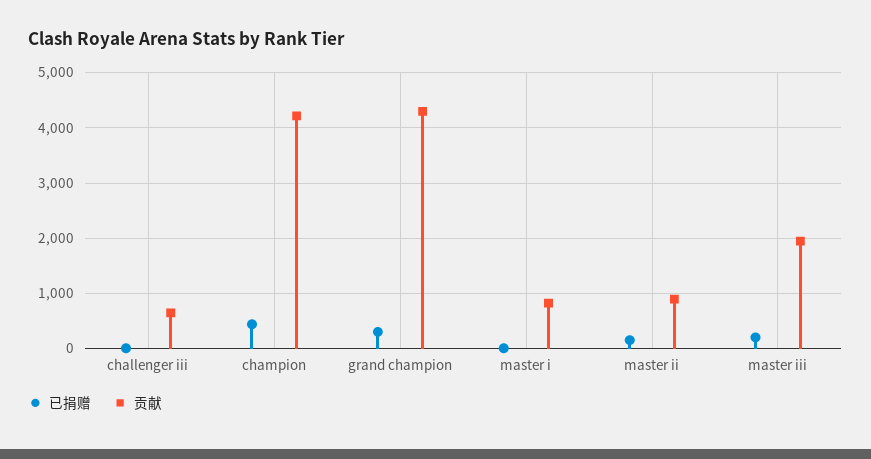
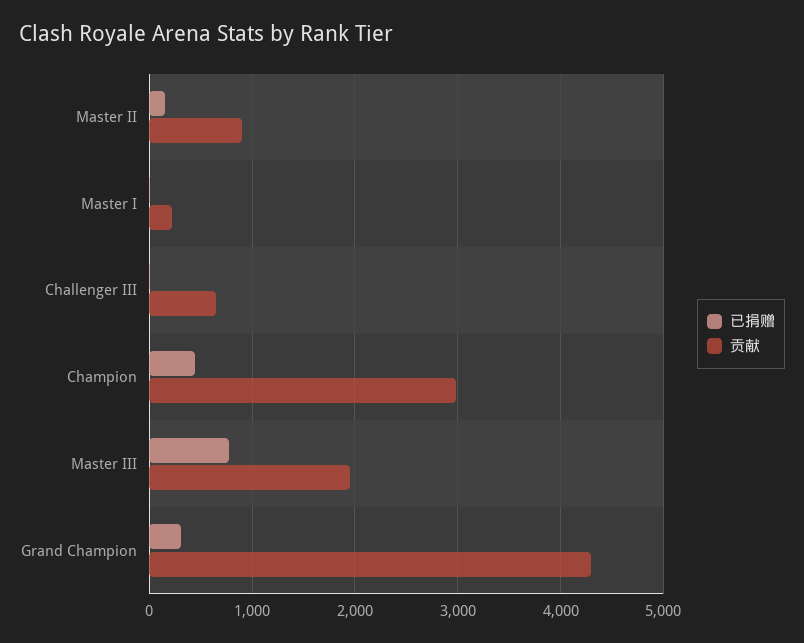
  {
    "已捐赠": {
      "challenger iii": 0,
      "champion": 400,
      "grand champion": 300,
      "master i": 0,
      "master ii": 200,
-     "master iii": 200
+     "master iii": 800
    },
    "贡献": {
      "challenger iii": 600,
-     "champion": 4200,
+     "champion": 3000,
      "grand champion": 4300,
-     "master i": 800,
+     "master i": 200,
      "master ii": 900,
      "master iii": 1900
    }
  }

